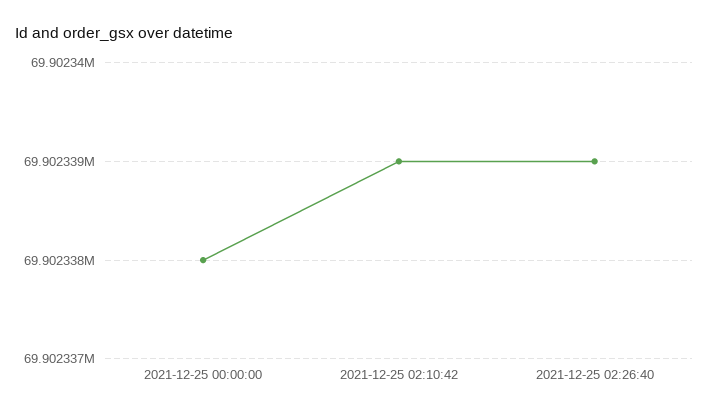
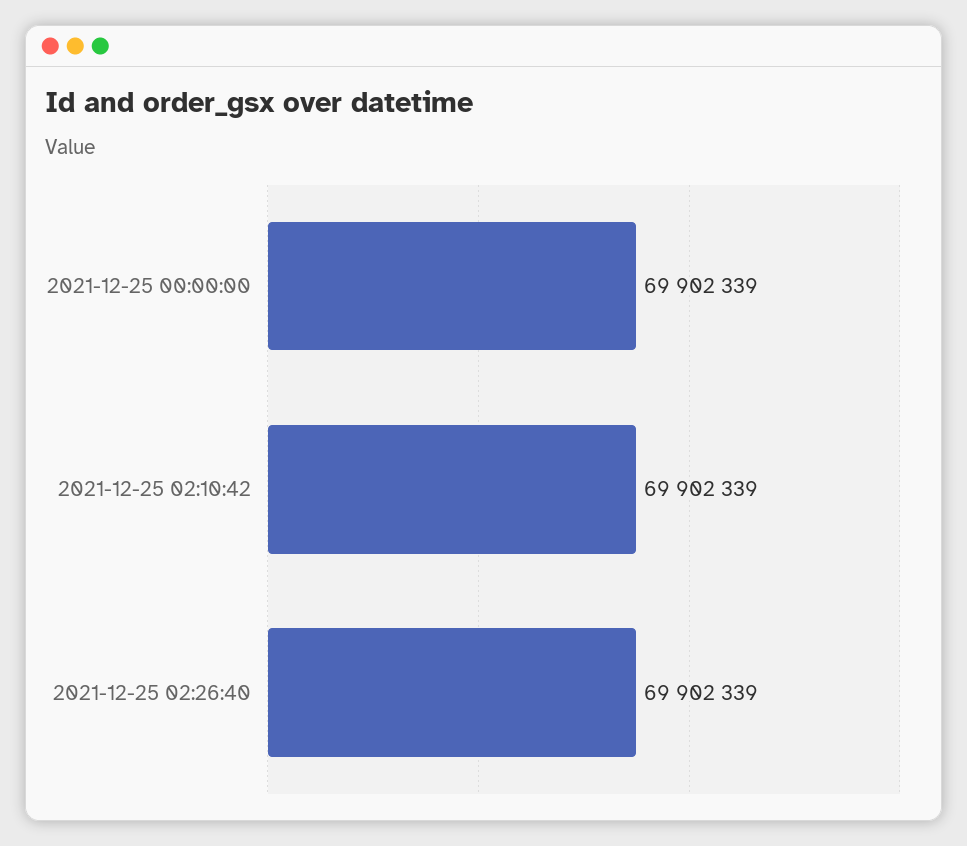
  {
-   "2021-12-25 00:00:00": 69902338,
+   "2021-12-25 00:00:00": 69902339,
    "2021-12-25 02:10:42": 69902339,
    "2021-12-25 02:26:40": 69902339
  }

